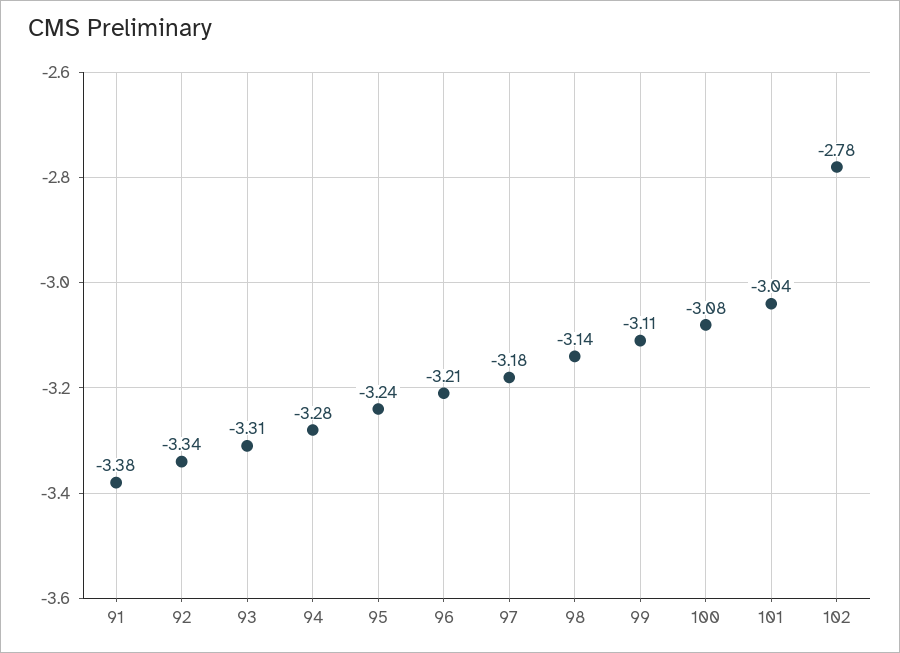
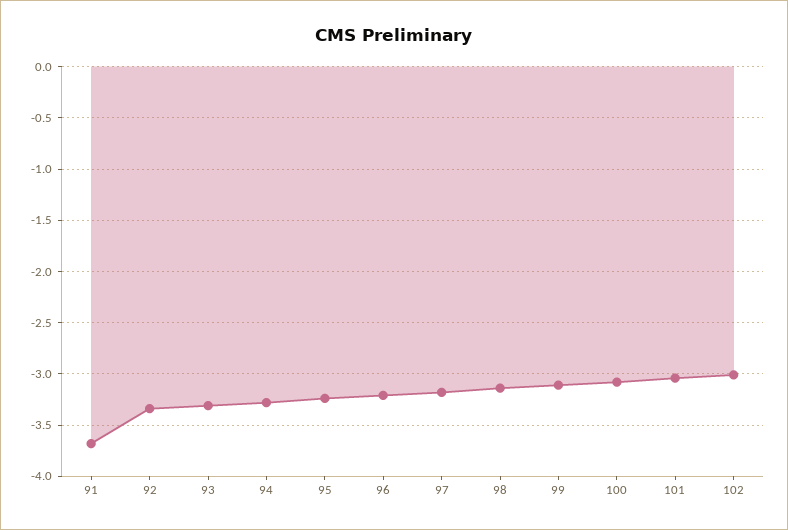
  {
-   "91": -3.38,
+   "91": -3.7,
    "92": -3.34,
    "93": -3.31,
    "94": -3.28,
    "95": -3.24,
    "96": -3.21,
    "97": -3.18,
    "98": -3.14,
    "99": -3.11,
    "100": -3.08,
    "101": -3.04,
-   "102": -2.78
+   "102": -3
  }

